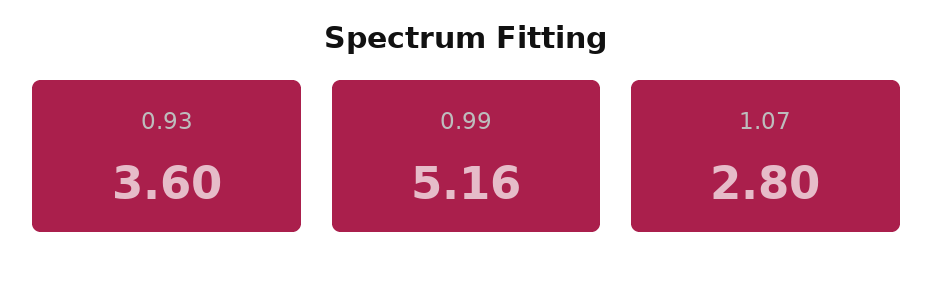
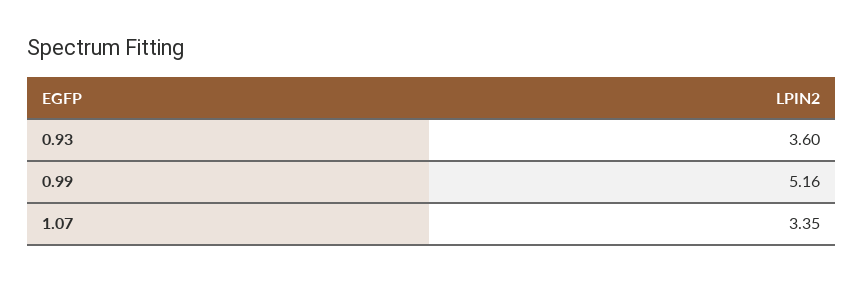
  {
    "0.93": 3.6,
    "0.99": 5.16,
-   "1.07": 2.8
+   "1.07": 3.35
  }

